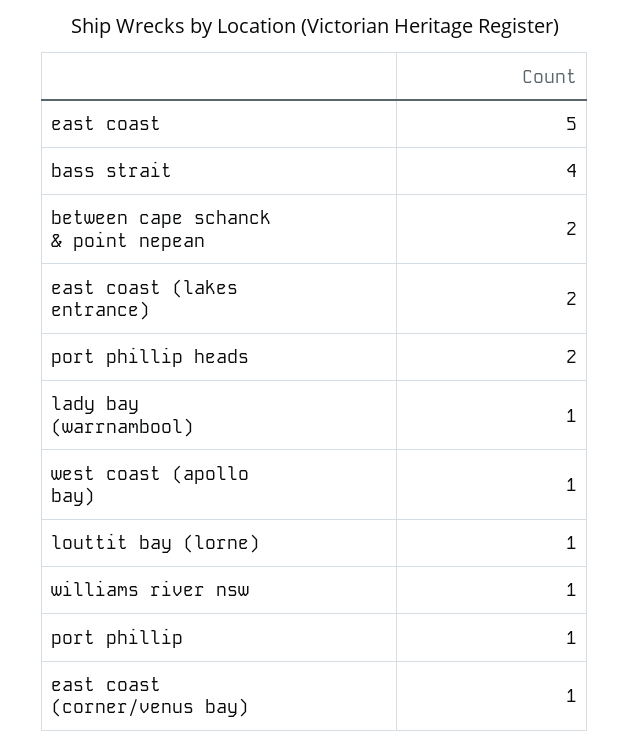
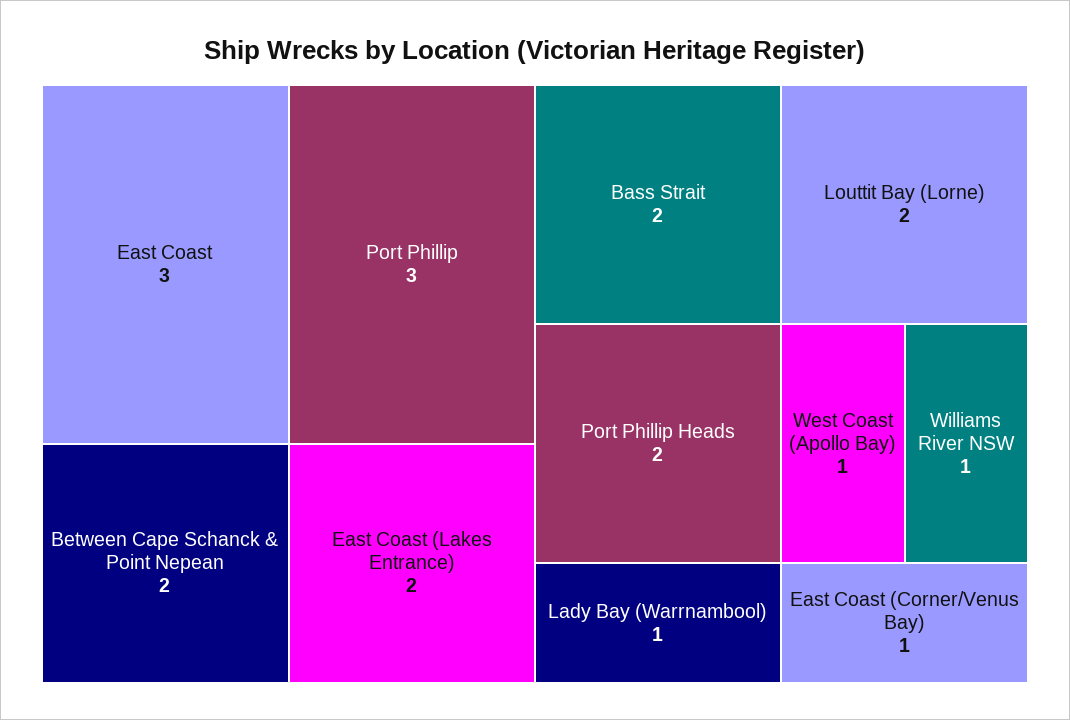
  {
-   "east coast": 5,
+   "east coast": 3,
-   "bass strait": 4,
+   "bass strait": 2,
    "between cape schanck & point nepean": 2,
    "east coast (lakes entrance)": 2,
    "port phillip heads": 2,
    "lady bay (warrnambool)": 1,
    "west coast (apollo bay)": 1,
-   "louttit bay (lorne)": 1,
+   "louttit bay (lorne)": 2,
    "williams river nsw": 1,
-   "port phillip": 1,
+   "port phillip": 3,
    "east coast (corner/venus bay)": 1
  }

